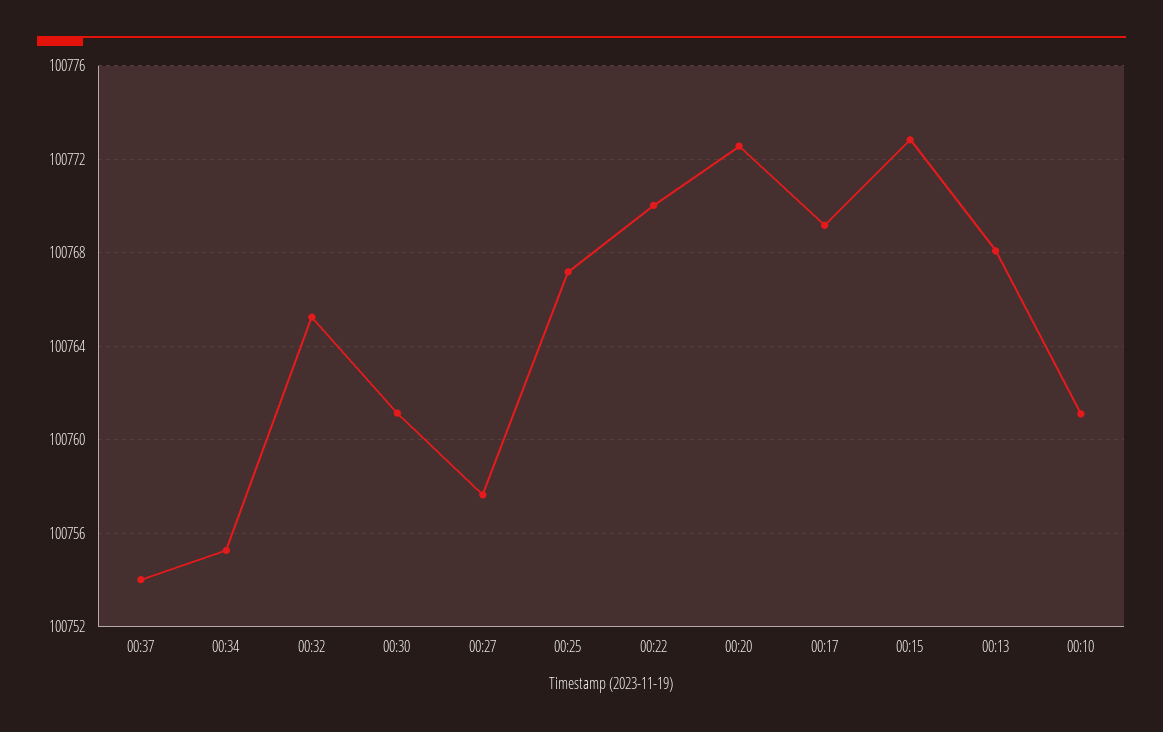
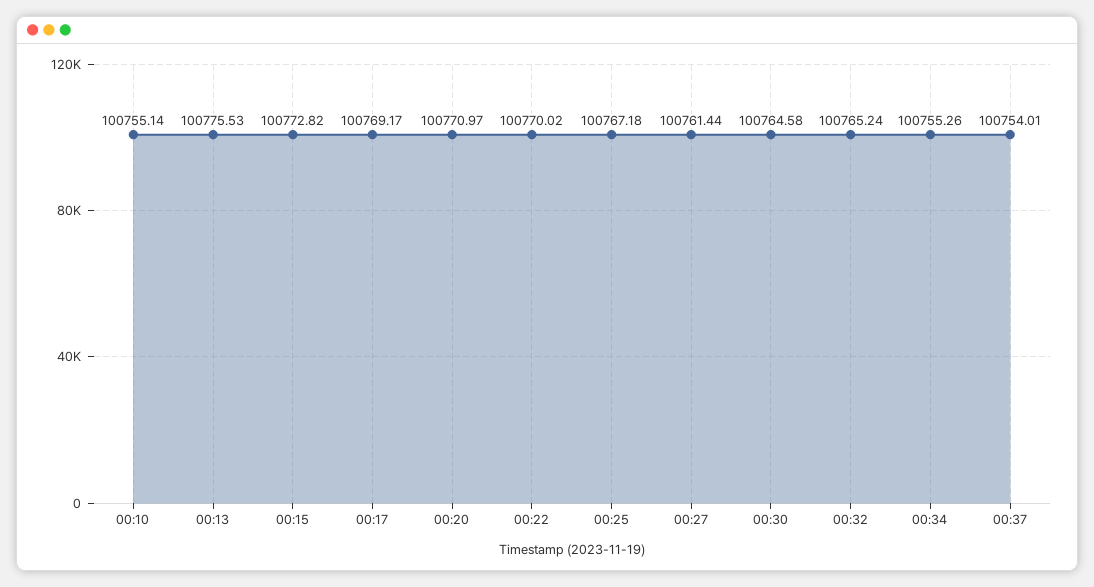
  {
    "00:37": 100754.01,
    "00:34": 100755.26,
    "00:32": 100765.24,
-   "00:30": 100761,
+   "00:30": 100764.58,
-   "00:27": 100757.5,
+   "00:27": 100761.44,
    "00:25": 100767.18,
    "00:22": 100770.02,
-   "00:20": 100772.5,
+   "00:20": 100770.97,
    "00:17": 100769.17,
    "00:15": 100772.82,
-   "00:13": 100768,
+   "00:13": 100775.53,
-   "00:10": 100761
+   "00:10": 100755.14
  }

